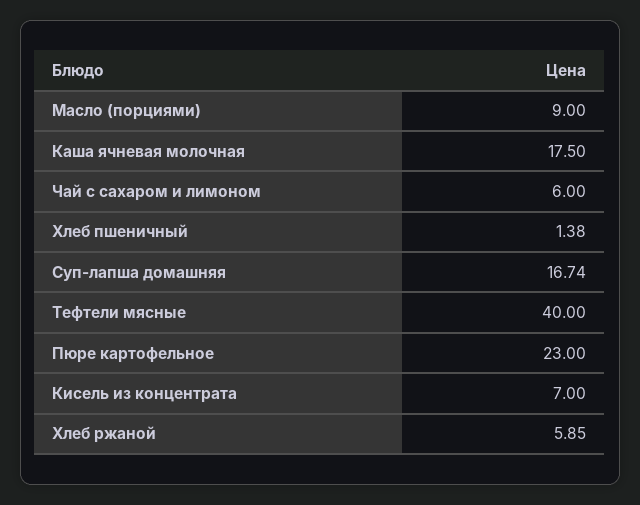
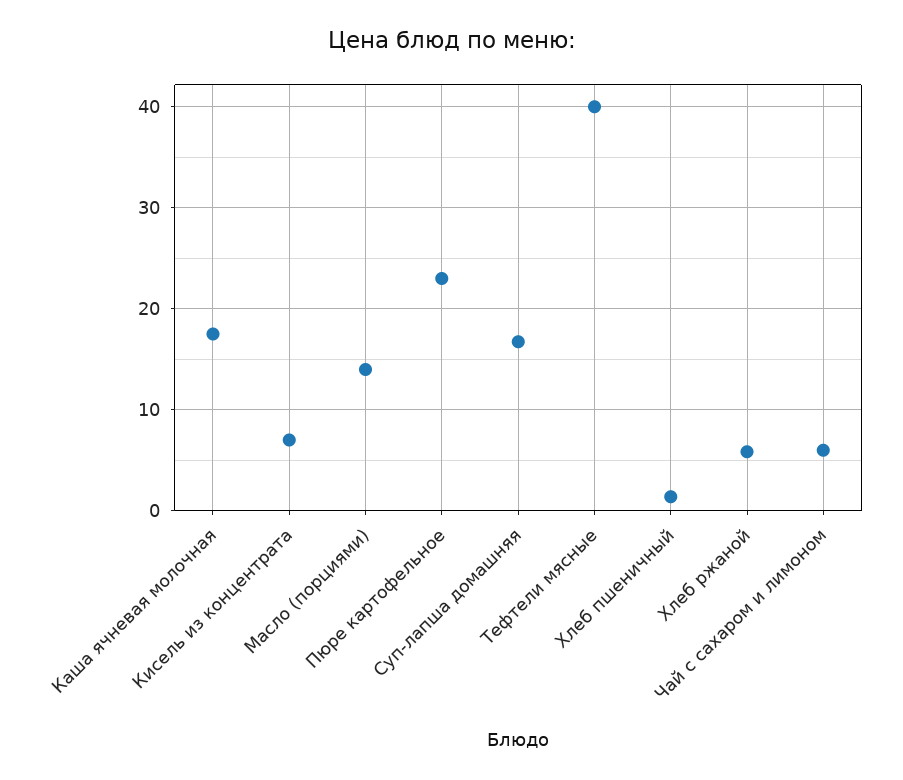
  {
-   "Масло (порциями)": 9,
+   "Масло (порциями)": 14,
    "Каша ячневая молочная": 17.5,
    "Чай с сахаром и лимоном": 6,
    "Хлеб пшеничный": 1.38,
    "Суп-лапша домашняя": 16.74,
    "Тефтели мясные": 40,
    "Пюре картофельное": 23,
    "Кисель из концентрата": 7,
    "Хлеб ржаной": 5.85
  }

